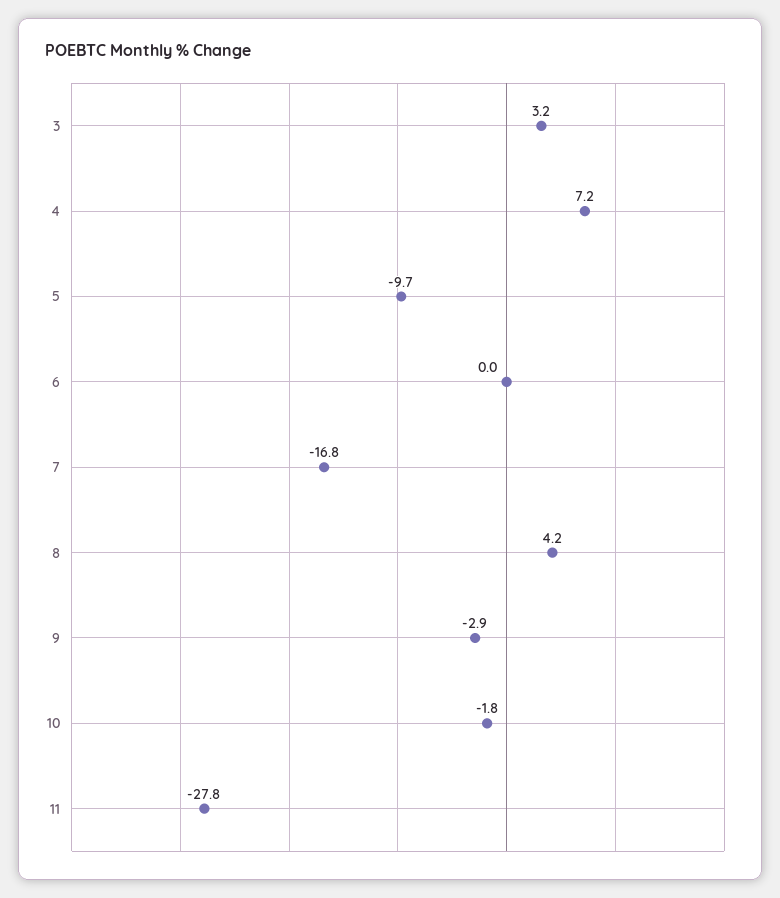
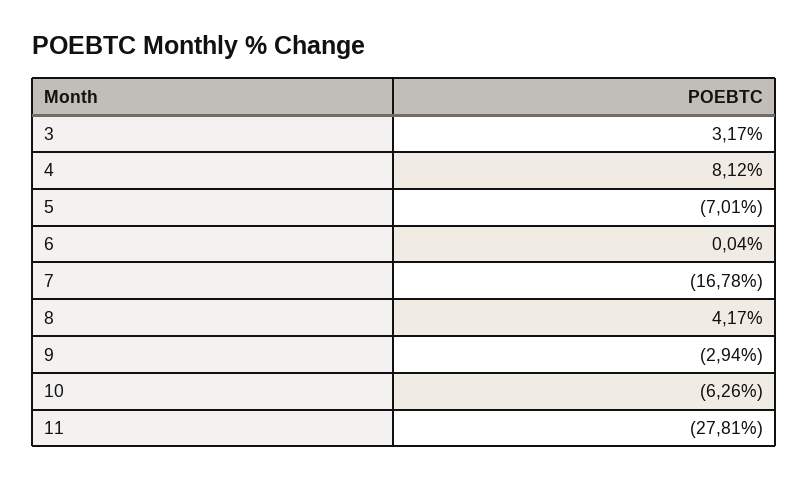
  {
    "3": 3.17,
-   "4": 7.2,
+   "4": 8.12,
-   "5": -9.7,
+   "5": -7.01,
    "6": 0.04,
    "7": -16.78,
    "8": 4.17,
    "9": -2.94,
-   "10": -1.8,
+   "10": -6.26,
    "11": -27.81
  }

